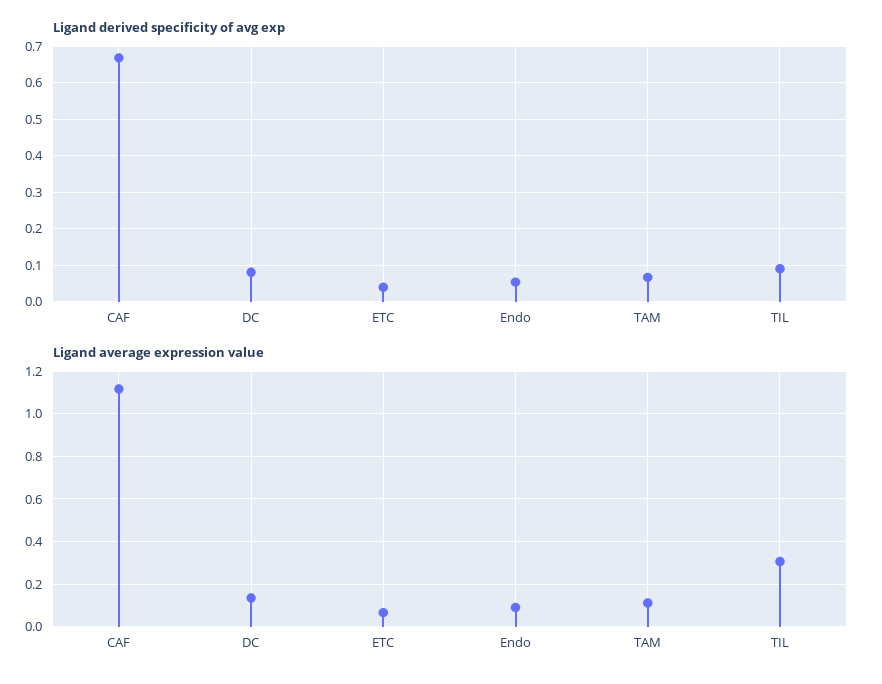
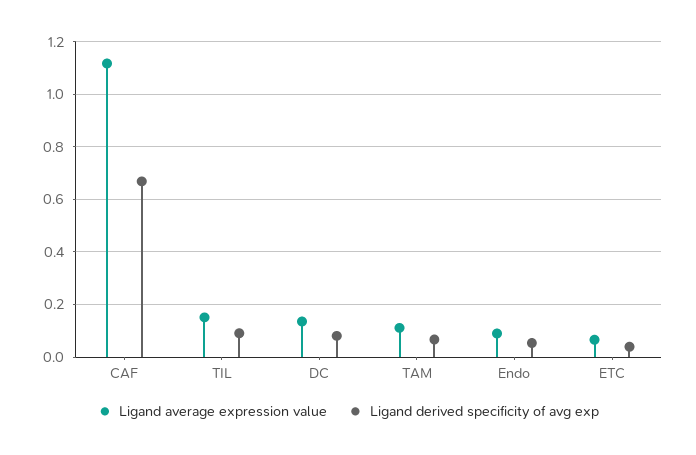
  {
    "Ligand derived specificity of avg exp": {
      "CAF": 0.66,
      "DC": 0.08,
      "ETC": 0.04,
      "Endo": 0.06,
      "TAM": 0.06,
      "TIL": 0.1
    },
    "Ligand average expression value": {
      "CAF": 1.125,
      "DC": 0.125,
      "ETC": 0.075,
      "Endo": 0.1,
      "TAM": 0.1,
-     "TIL": 0.3
+     "TIL": 0.15
    }
  }

